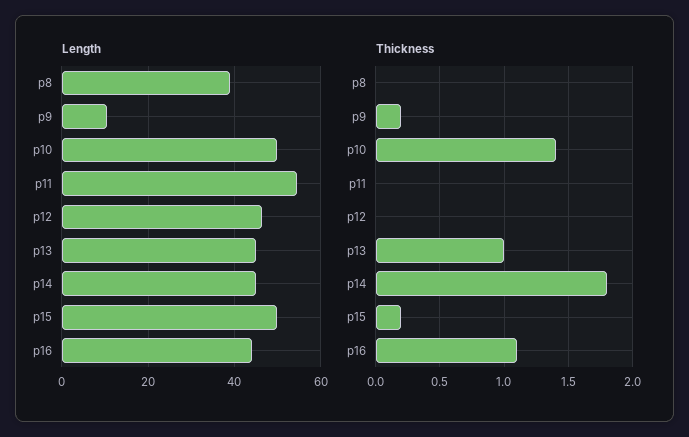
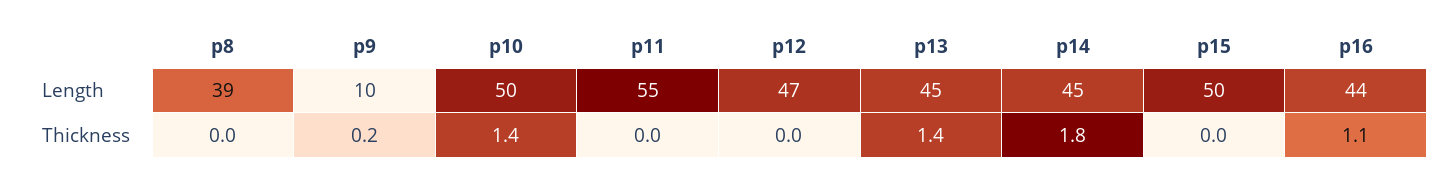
  {
    "Length": {
      "p8": 39,
      "p9": 10,
      "p10": 50,
      "p11": 55,
      "p12": 47,
      "p13": 45,
      "p14": 45,
      "p15": 50,
      "p16": 44
    },
    "Thickness": {
      "p8": 0,
      "p9": 0.2,
      "p10": 1.4,
      "p11": 0,
      "p12": 0,
-     "p13": 1,
+     "p13": 1.4,
      "p14": 1.8,
-     "p15": 0.2,
+     "p15": 0,
      "p16": 1.1
    }
  }

